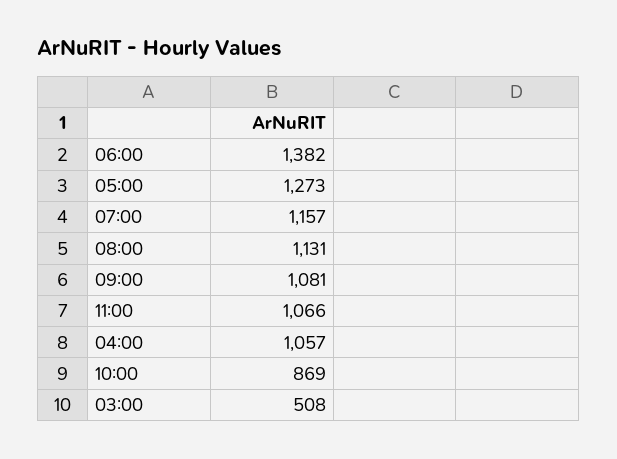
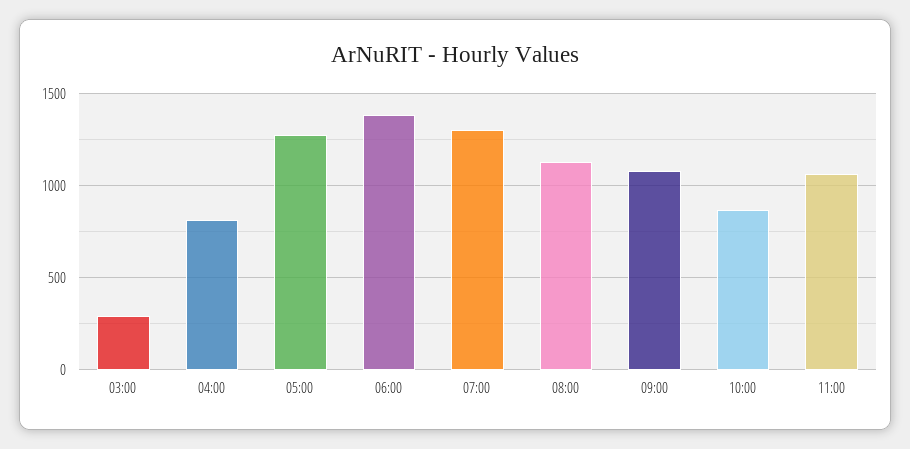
  {
    "06:00": 1382,
    "05:00": 1273,
-   "07:00": 1157,
+   "07:00": 1300,
    "08:00": 1131,
    "09:00": 1081,
    "11:00": 1066,
-   "04:00": 1057,
+   "04:00": 800,
    "10:00": 869,
-   "03:00": 508
+   "03:00": 300
  }

